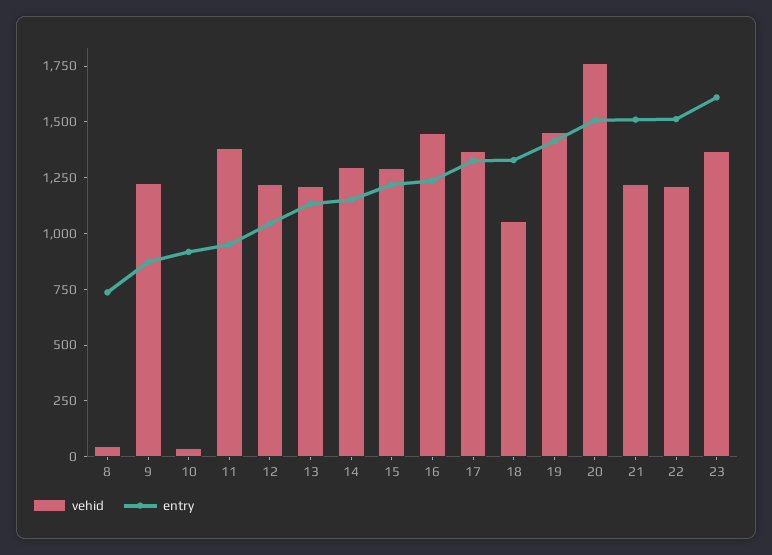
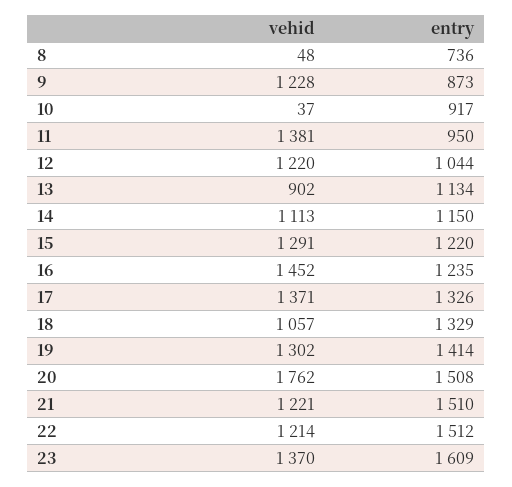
  {
    "vehid": {
      "8": 48,
      "9": 1228,
      "10": 37,
      "11": 1381,
      "12": 1220,
-     "13": 1200,
+     "13": 902,
-     "14": 1300,
+     "14": 1113,
      "15": 1291,
      "16": 1452,
      "17": 1371,
      "18": 1057,
-     "19": 1450,
+     "19": 1302,
      "20": 1762,
      "21": 1221,
      "22": 1214,
      "23": 1370
    },
    "entry": {
      "8": 736,
      "9": 873,
      "10": 917,
      "11": 950,
      "12": 1044,
      "13": 1134,
      "14": 1150,
      "15": 1220,
      "16": 1235,
      "17": 1326,
      "18": 1329,
      "19": 1414,
      "20": 1508,
      "21": 1510,
      "22": 1512,
      "23": 1609
    }
  }

